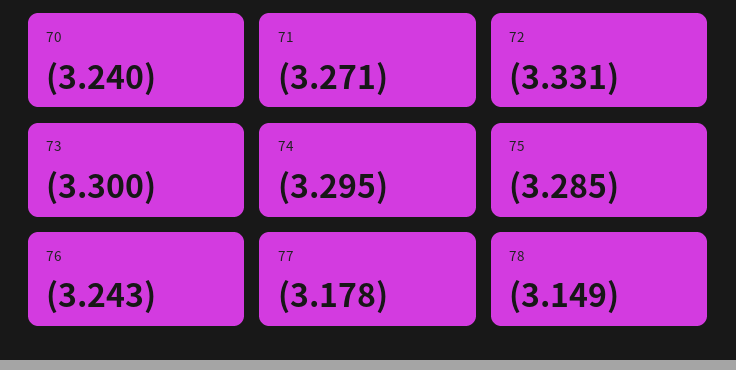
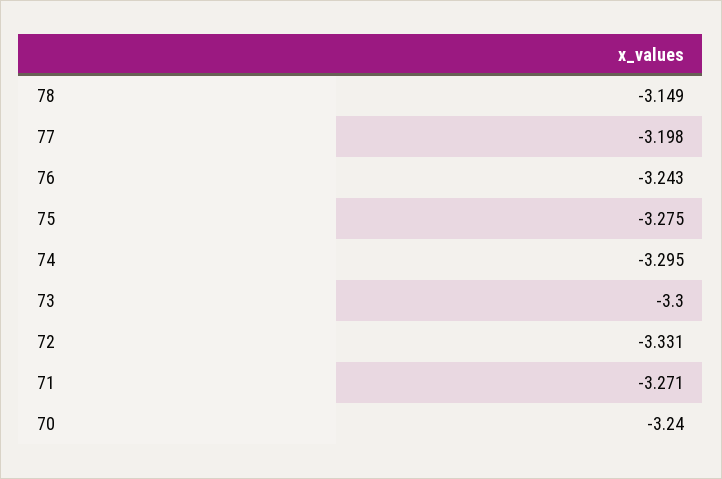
  {
    "70": -3.24,
    "71": -3.271,
    "72": -3.331,
    "73": -3.3,
    "74": -3.295,
-   "75": -3.285,
+   "75": -3.275,
    "76": -3.243,
-   "77": -3.178,
+   "77": -3.198,
    "78": -3.149
  }

